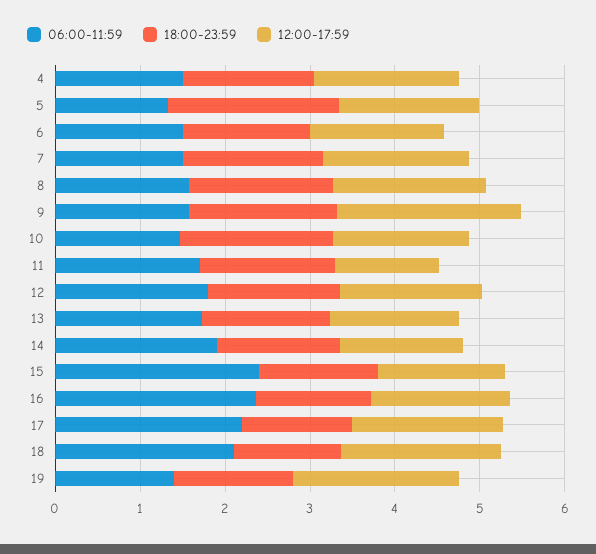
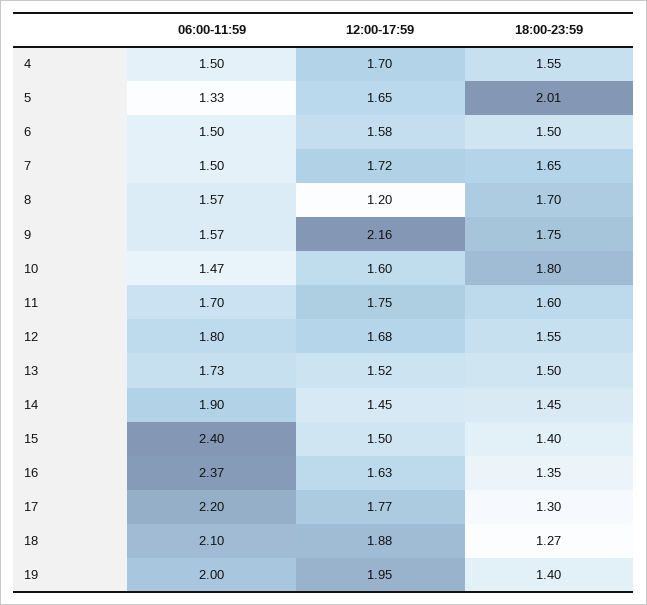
  {
    "06:00-11:59": {
      "4": 1.5,
      "5": 1.33,
      "6": 1.5,
      "7": 1.5,
      "8": 1.57,
      "9": 1.57,
      "10": 1.47,
      "11": 1.7,
      "12": 1.8,
      "13": 1.73,
      "14": 1.9,
      "15": 2.4,
      "16": 2.37,
      "17": 2.2,
      "18": 2.1,
-     "19": 1.4
+     "19": 2
    },
    "18:00-23:59": {
      "4": 1.55,
      "5": 2.01,
      "6": 1.5,
      "7": 1.65,
      "8": 1.7,
      "9": 1.75,
      "10": 1.8,
      "11": 1.6,
      "12": 1.55,
      "13": 1.5,
      "14": 1.45,
      "15": 1.4,
      "16": 1.35,
      "17": 1.3,
      "18": 1.27,
      "19": 1.4
    },
    "12:00-17:59": {
      "4": 1.7,
      "5": 1.65,
      "6": 1.58,
      "7": 1.72,
-     "8": 1.8,
+     "8": 1.2,
      "9": 2.16,
      "10": 1.6,
-     "11": 1.2,
+     "11": 1.75,
      "12": 1.68,
      "13": 1.52,
      "14": 1.45,
      "15": 1.5,
      "16": 1.63,
      "17": 1.77,
      "18": 1.88,
      "19": 1.95
    }
  }

